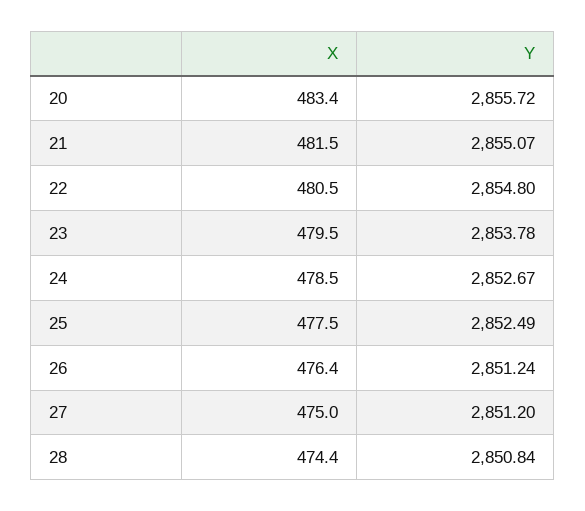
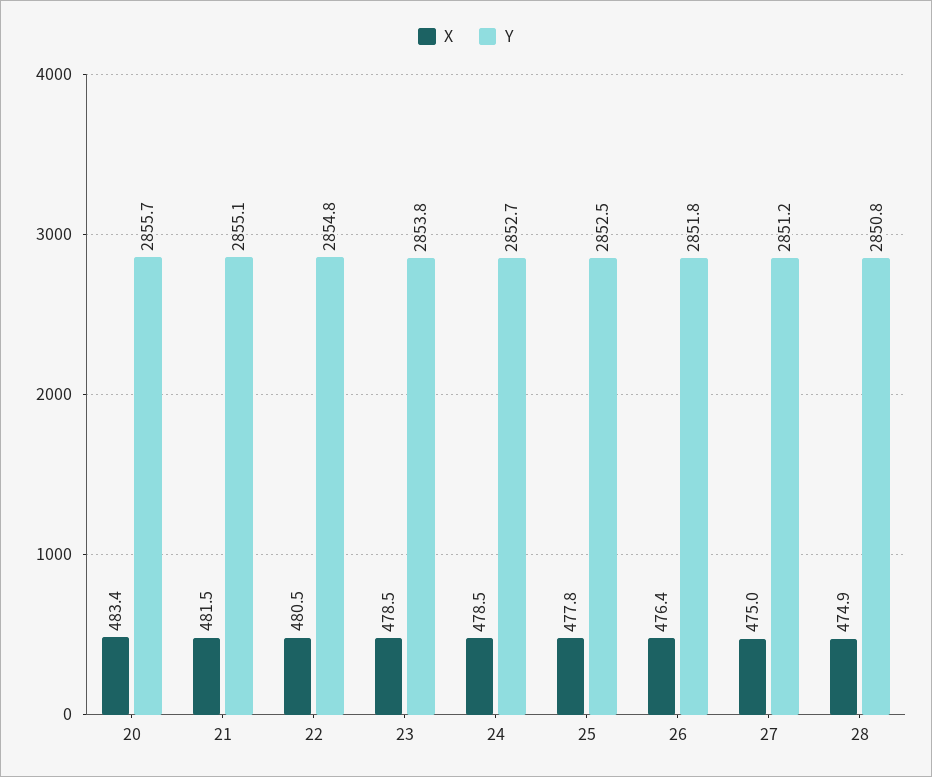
  {
    "X": {
      "20": 483.4,
      "21": 481.5,
      "22": 480.5,
-     "23": 479.5,
+     "23": 478.5,
      "24": 478.5,
-     "25": 477.5,
+     "25": 477.8,
      "26": 476.4,
      "27": 475,
-     "28": 474.4
+     "28": 474.9
    },
    "Y": {
      "20": 2855.72,
      "21": 2855.07,
      "22": 2854.8,
      "23": 2853.78,
      "24": 2852.67,
      "25": 2852.49,
-     "26": 2851.24,
+     "26": 2851.8,
      "27": 2851.2,
      "28": 2850.84
    }
  }

